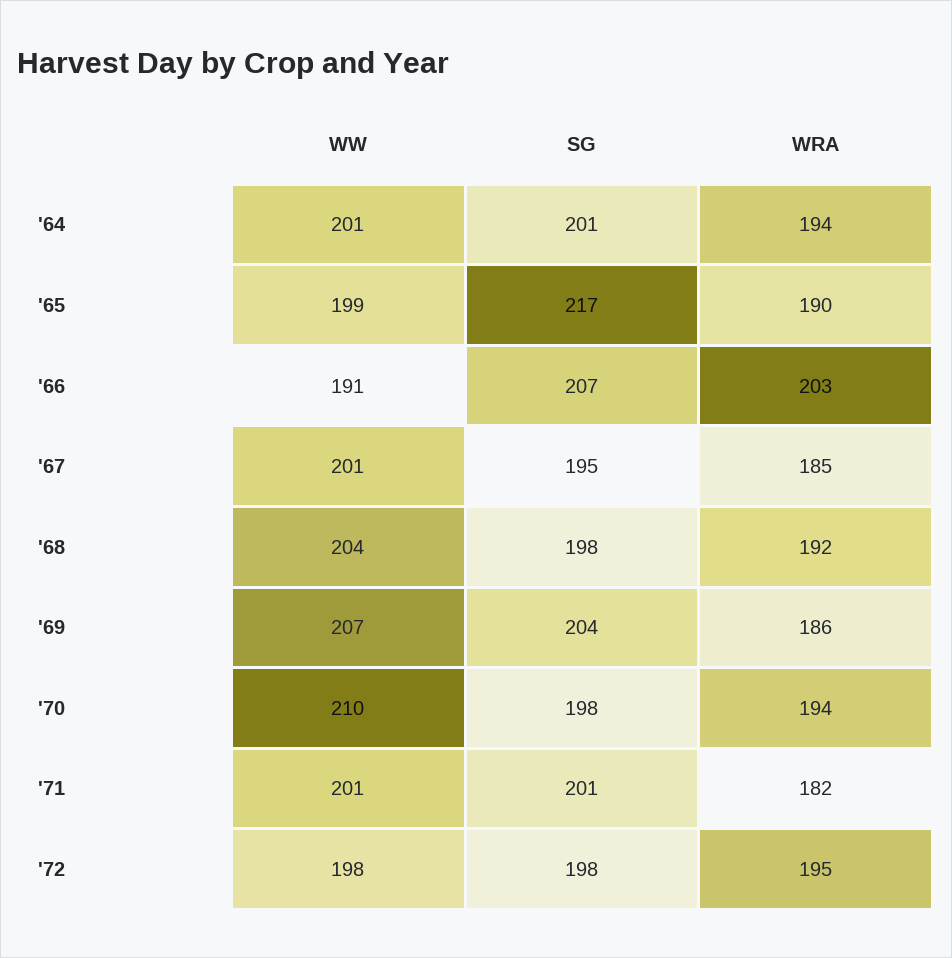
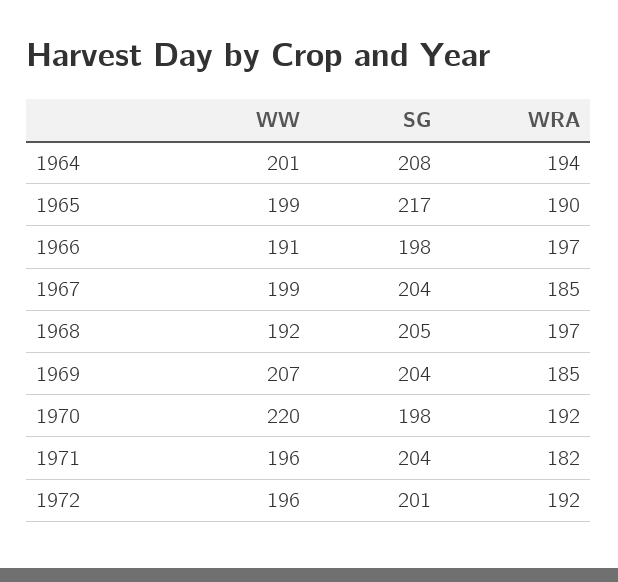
  {
    "WW": {
      "'64": 201,
      "'65": 199,
      "'66": 191,
-     "'67": 201,
+     "'67": 199,
-     "'68": 204,
+     "'68": 192,
      "'69": 207,
-     "'70": 210,
+     "'70": 220,
-     "'71": 201,
+     "'71": 196,
-     "'72": 198
+     "'72": 196
    },
    "SG": {
-     "'64": 201,
+     "'64": 208,
      "'65": 217,
-     "'66": 207,
+     "'66": 198,
-     "'67": 195,
+     "'67": 204,
-     "'68": 198,
+     "'68": 205,
      "'69": 204,
      "'70": 198,
-     "'71": 201,
+     "'71": 204,
-     "'72": 198
+     "'72": 201
    },
    "WRA": {
      "'64": 194,
      "'65": 190,
-     "'66": 203,
+     "'66": 197,
      "'67": 185,
-     "'68": 192,
+     "'68": 197,
-     "'69": 186,
+     "'69": 185,
-     "'70": 194,
+     "'70": 192,
      "'71": 182,
-     "'72": 195
+     "'72": 192
    }
  }

